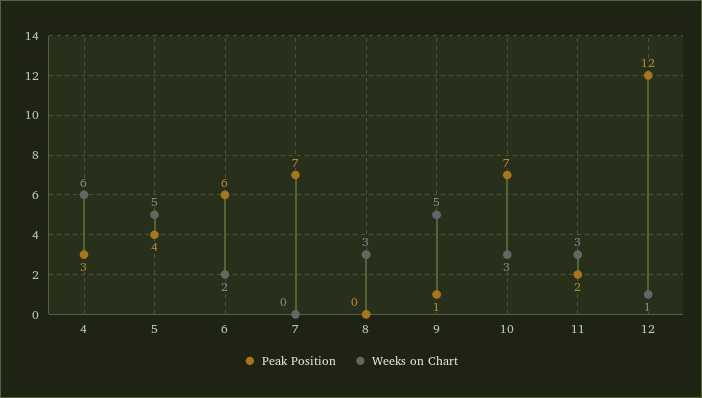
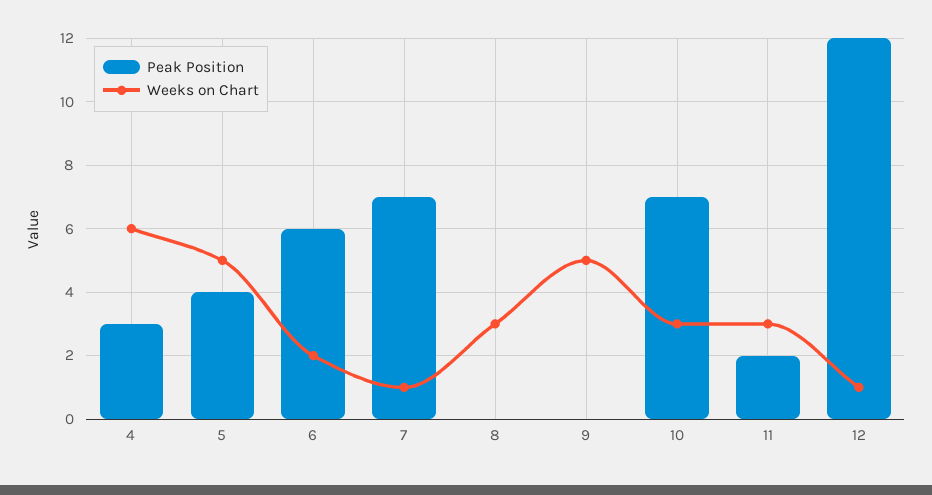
  {
    "Peak Position": {
      "4": 3,
      "5": 4,
      "6": 6,
      "7": 7,
      "8": 0,
-     "9": 1,
+     "9": 0,
      "10": 7,
      "11": 2,
      "12": 12
    },
    "Weeks on Chart": {
      "4": 6,
      "5": 5,
      "6": 2,
-     "7": 0,
+     "7": 1,
      "8": 3,
      "9": 5,
      "10": 3,
      "11": 3,
      "12": 1
    }
  }

